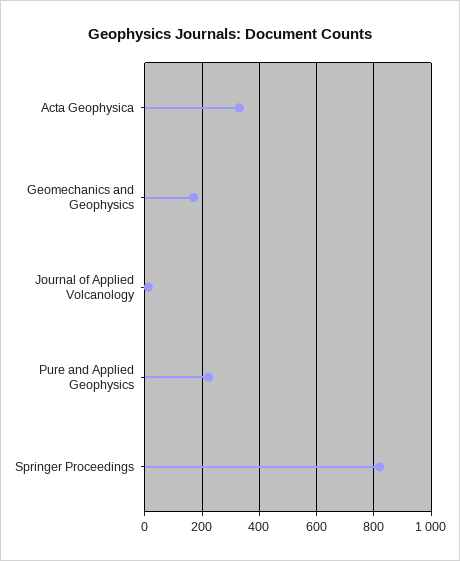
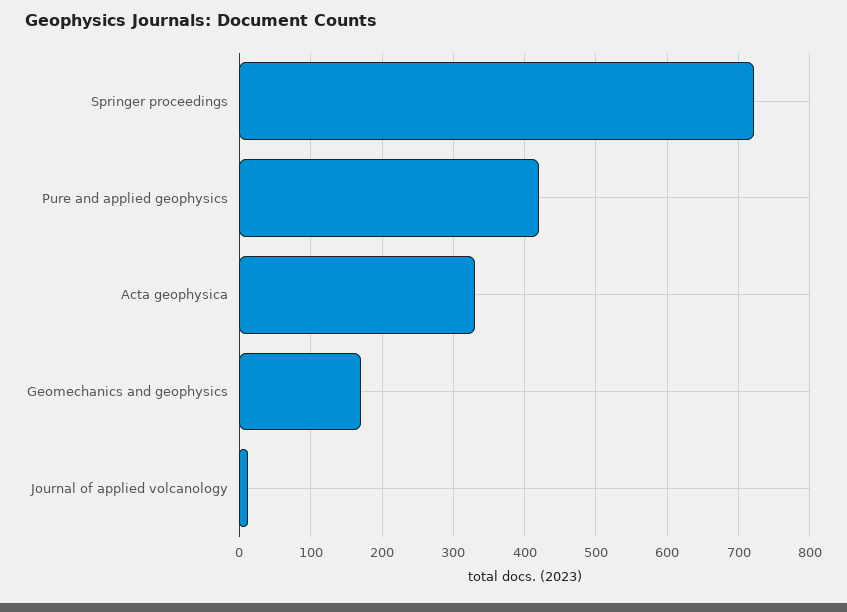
  {
    "Acta Geophysica": 330,
    "Geomechanics and Geophysics": 170,
    "Journal of Applied Volcanology": 10,
-   "Pure and Applied Geophysics": 225,
+   "Pure and Applied Geophysics": 420,
-   "Springer Proceedings": 825
+   "Springer Proceedings": 720
  }

